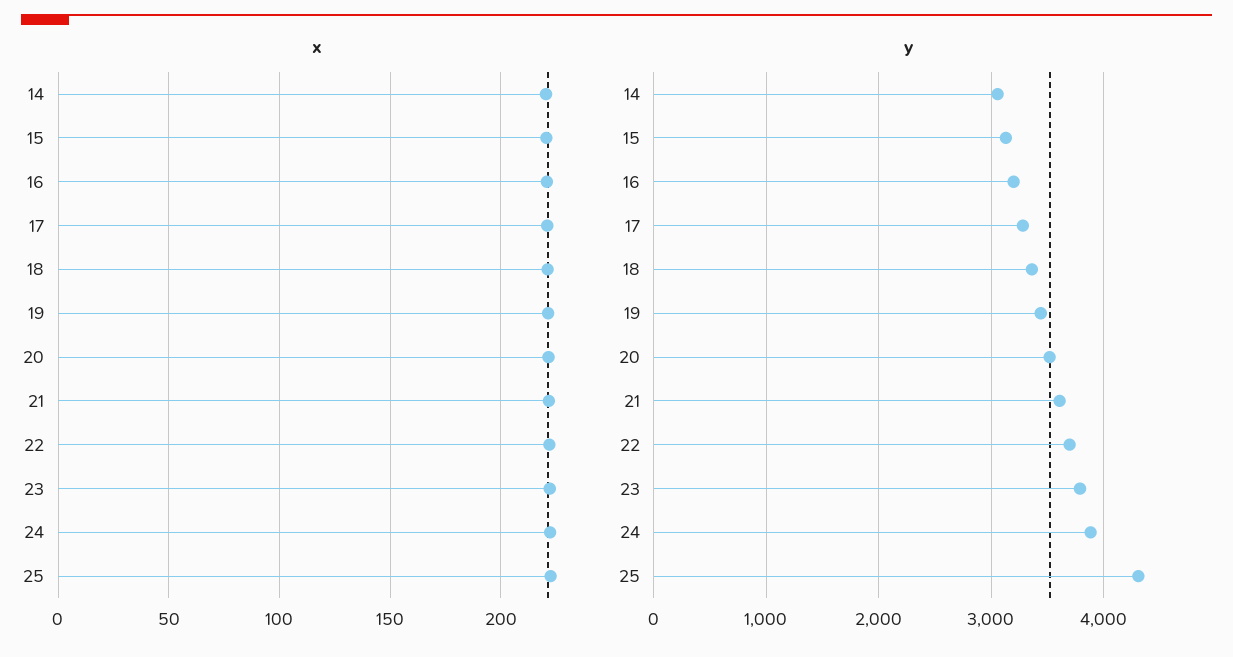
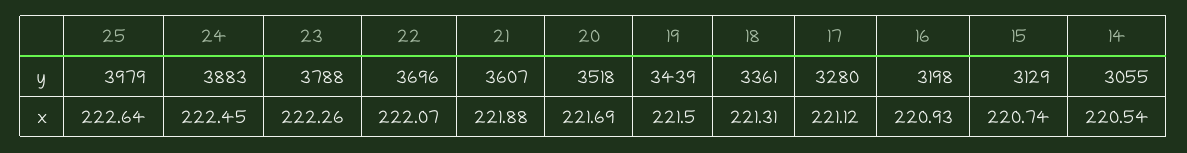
  {
    "x": {
      "14": 220.54,
      "15": 220.74,
      "16": 220.93,
      "17": 221.12,
      "18": 221.31,
      "19": 221.5,
      "20": 221.69,
      "21": 221.88,
      "22": 222.07,
      "23": 222.26,
      "24": 222.45,
      "25": 222.64
    },
    "y": {
      "14": 3055,
      "15": 3129,
      "16": 3198,
      "17": 3280,
      "18": 3361,
      "19": 3439,
      "20": 3518,
      "21": 3607,
      "22": 3696,
      "23": 3788,
      "24": 3883,
-     "25": 4300
+     "25": 3979
    }
  }

